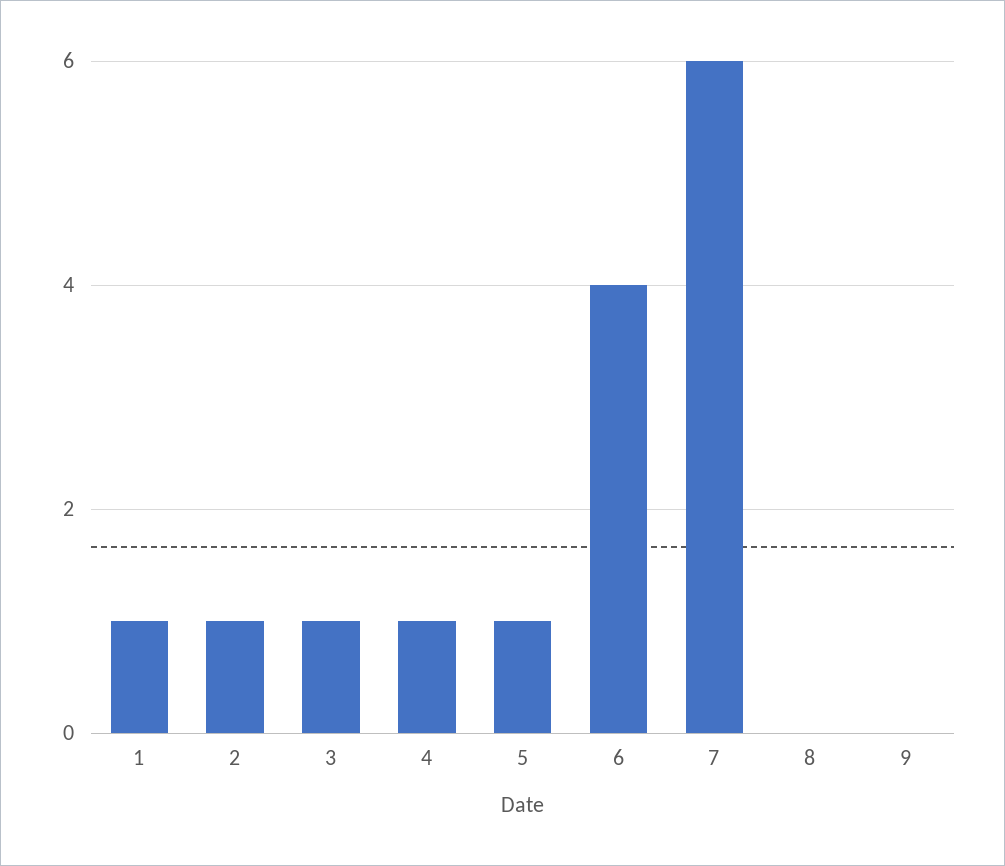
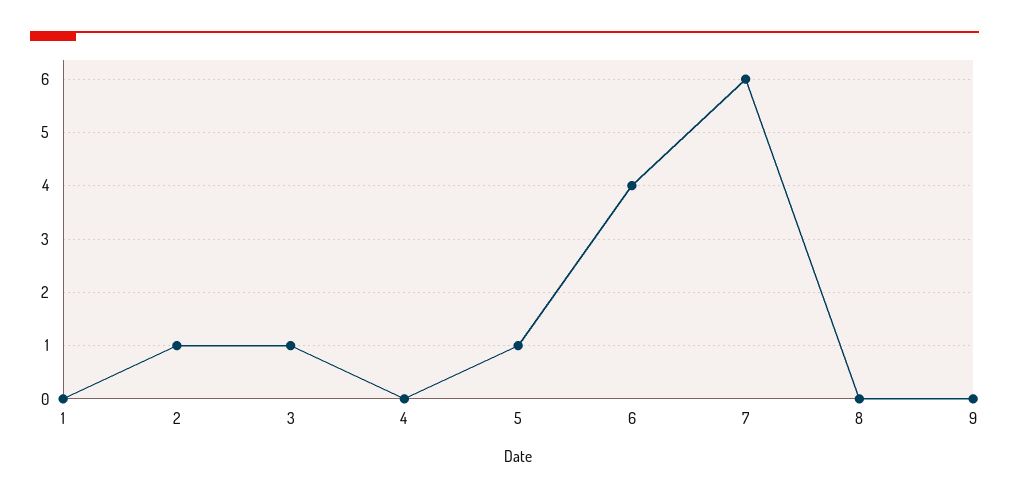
  {
-   "1": 1,
+   "1": 0,
    "2": 1,
    "3": 1,
-   "4": 1,
+   "4": 0,
    "5": 1,
    "6": 4,
    "7": 6,
    "8": 0,
    "9": 0
  }

